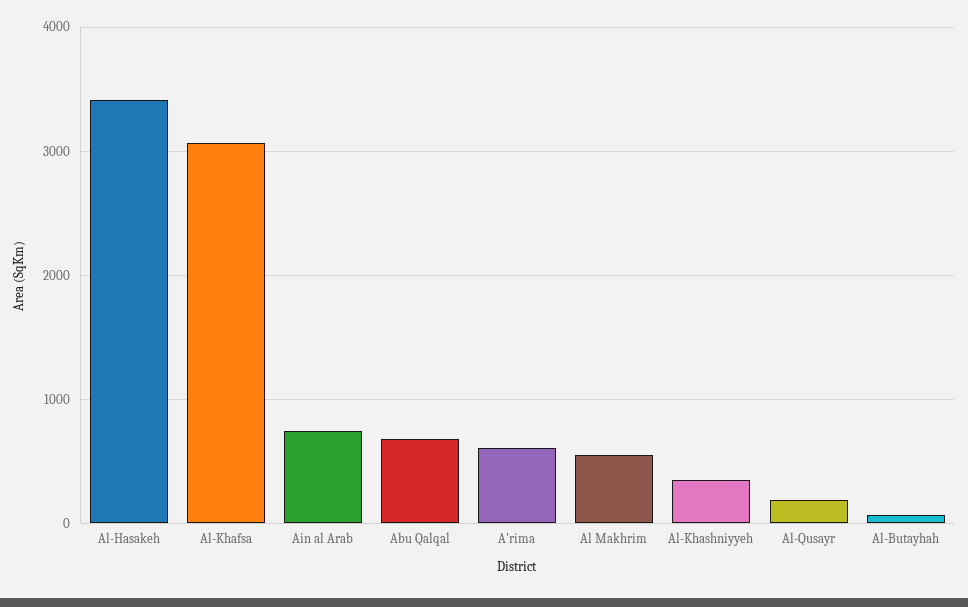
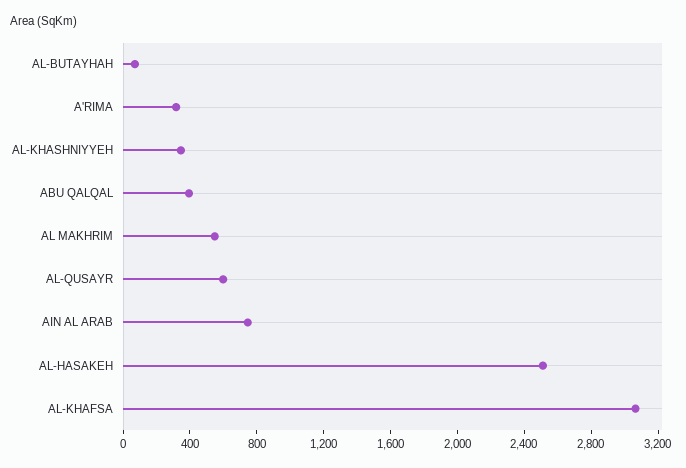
  {
-   "Al-Hasakeh": 3400,
+   "Al-Hasakeh": 2500,
    "Al-Khafsa": 3100,
    "Ain al Arab": 700,
-   "Abu Qalqal": 700,
+   "Abu Qalqal": 400,
-   "A'rima": 600,
+   "A'rima": 300,
    "Al Makhrim": 500,
    "Al-Khashniyyeh": 300,
-   "Al-Qusayr": 200,
+   "Al-Qusayr": 600,
    "Al-Butayhah": 100
  }

